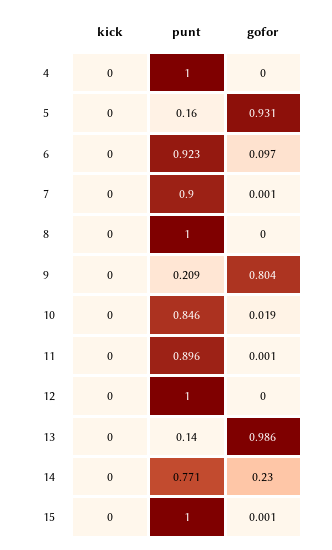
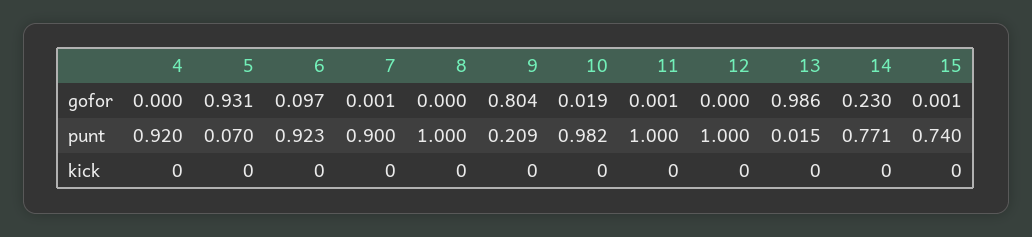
  {
    "kick": {
      "4": 0,
      "5": 0,
      "6": 0,
      "7": 0,
      "8": 0,
      "9": 0,
      "10": 0,
      "11": 0,
      "12": 0,
      "13": 0,
      "14": 0,
      "15": 0
    },
    "punt": {
-     "4": 1,
+     "4": 0.92,
-     "5": 0.16,
+     "5": 0.07,
      "6": 0.923,
      "7": 0.9,
      "8": 1,
      "9": 0.209,
-     "10": 0.846,
+     "10": 0.982,
-     "11": 0.896,
+     "11": 1,
      "12": 1,
-     "13": 0.14,
+     "13": 0.015,
      "14": 0.771,
-     "15": 1
+     "15": 0.74
    },
    "gofor": {
      "4": 0,
      "5": 0.931,
      "6": 0.097,
      "7": 0.001,
      "8": 0,
      "9": 0.804,
      "10": 0.019,
      "11": 0.001,
      "12": 0,
      "13": 0.986,
      "14": 0.23,
      "15": 0.001
    }
  }

